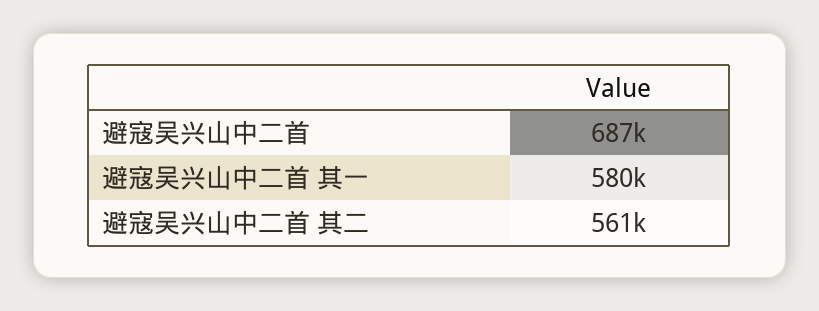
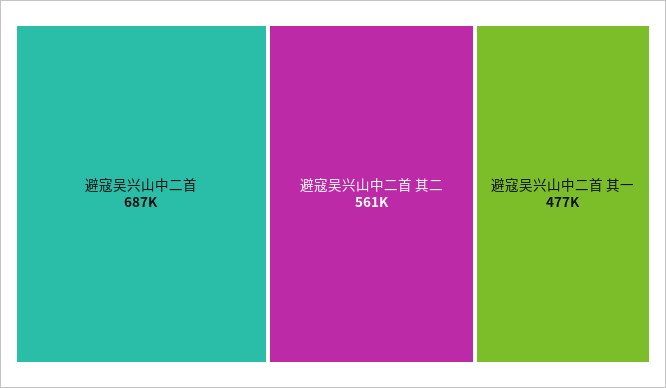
  {
    "避寇吴兴山中二首": 687000,
-   "避寇吴兴山中二首 其一": 580000,
+   "避寇吴兴山中二首 其一": 477000,
    "避寇吴兴山中二首 其二": 561000
  }

